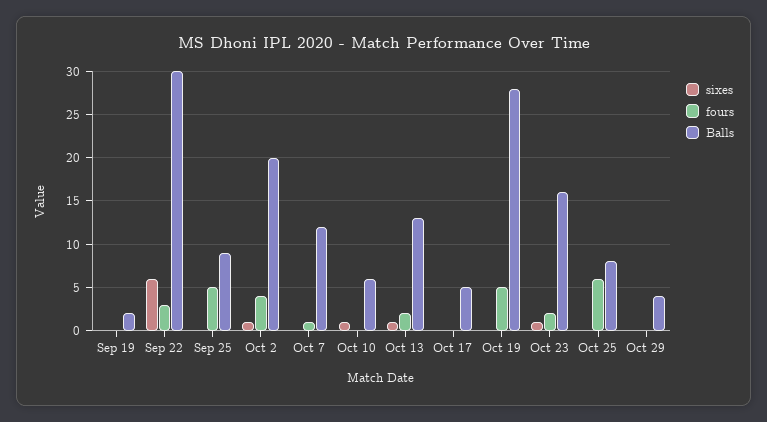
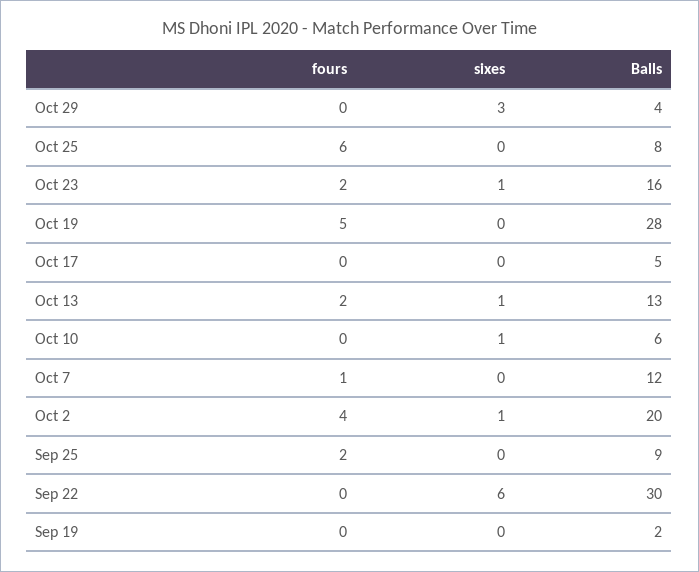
  {
    "sixes": {
      "Sep 19": 0,
      "Sep 22": 6,
      "Sep 25": 0,
      "Oct 2": 1,
      "Oct 7": 0,
      "Oct 10": 1,
      "Oct 13": 1,
      "Oct 17": 0,
      "Oct 19": 0,
      "Oct 23": 1,
      "Oct 25": 0,
-     "Oct 29": 0
+     "Oct 29": 3
    },
    "fours": {
      "Sep 19": 0,
-     "Sep 22": 3,
+     "Sep 22": 0,
-     "Sep 25": 5,
+     "Sep 25": 2,
      "Oct 2": 4,
      "Oct 7": 1,
      "Oct 10": 0,
      "Oct 13": 2,
      "Oct 17": 0,
      "Oct 19": 5,
      "Oct 23": 2,
      "Oct 25": 6,
      "Oct 29": 0
    },
    "Balls": {
      "Sep 19": 2,
      "Sep 22": 30,
      "Sep 25": 9,
      "Oct 2": 20,
      "Oct 7": 12,
      "Oct 10": 6,
      "Oct 13": 13,
      "Oct 17": 5,
      "Oct 19": 28,
      "Oct 23": 16,
      "Oct 25": 8,
      "Oct 29": 4
    }
  }

